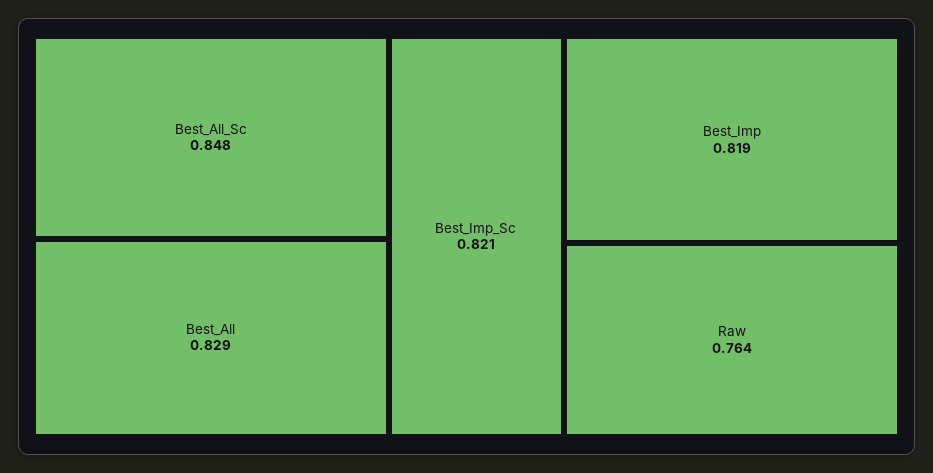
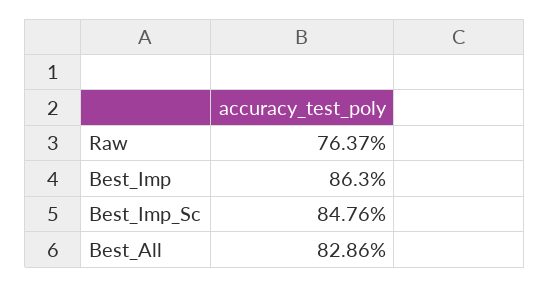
  {
-   "Best_All_Sc": 0.848,
    "Best_All": 0.8286,
-   "Best_Imp_Sc": 0.821,
+   "Best_Imp_Sc": 0.8476,
-   "Best_Imp": 0.819,
+   "Best_Imp": 0.863,
    "Raw": 0.7637
  }

